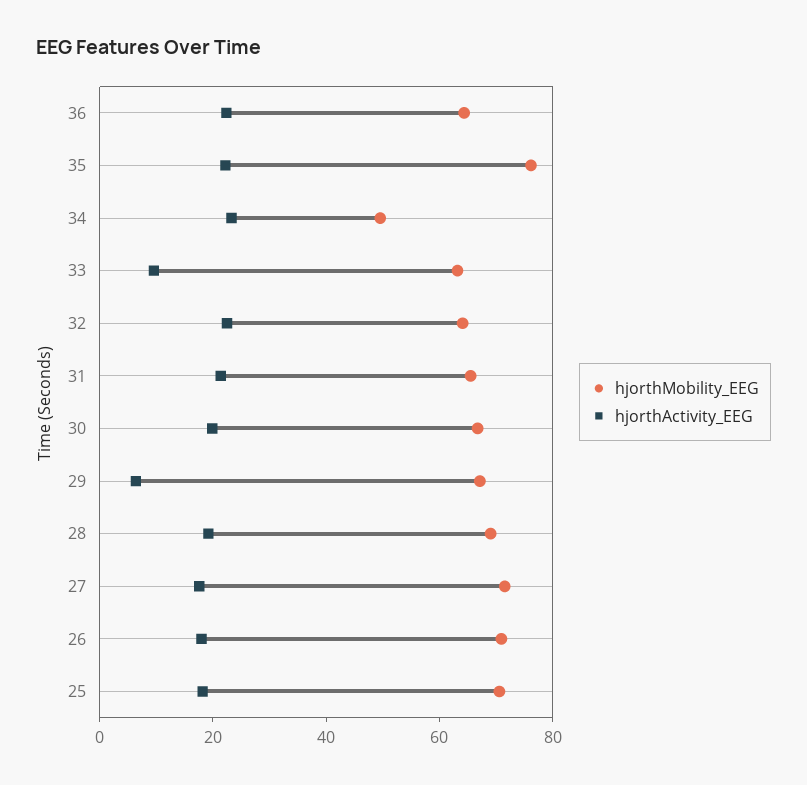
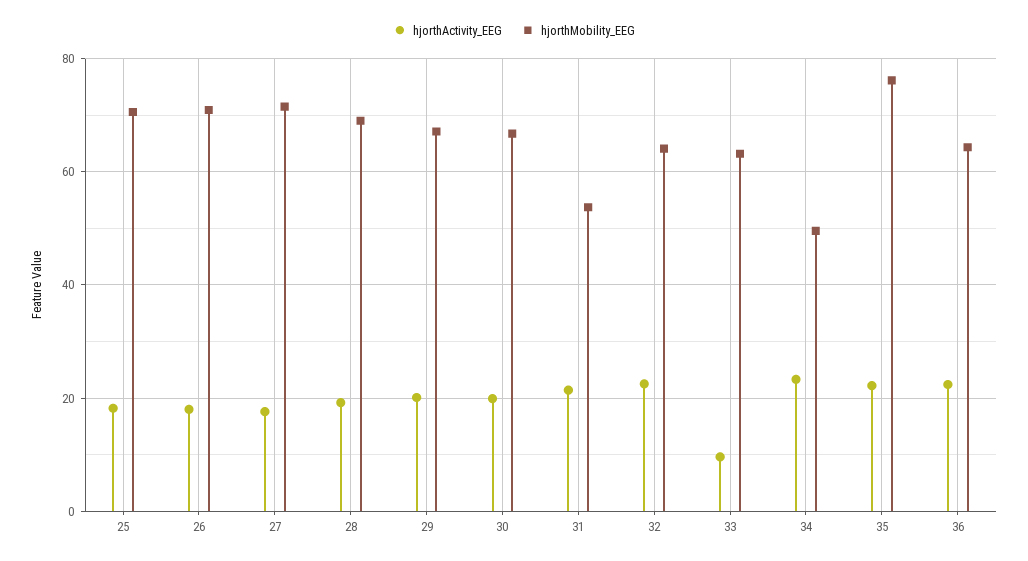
  {
    "hjorthMobility_EEG": {
      "36": 64,
      "35": 76,
      "34": 50,
      "33": 64,
      "32": 64,
-     "31": 65,
+     "31": 54,
      "30": 66,
      "29": 68,
      "28": 70,
      "27": 72,
      "26": 70,
      "25": 70
    },
    "hjorthActivity_EEG": {
      "36": 22,
      "35": 22,
      "34": 24,
      "33": 10,
      "32": 22,
      "31": 22,
      "30": 20,
-     "29": 5,
+     "29": 20,
      "28": 20,
      "27": 18,
      "26": 18,
      "25": 18
    }
  }

